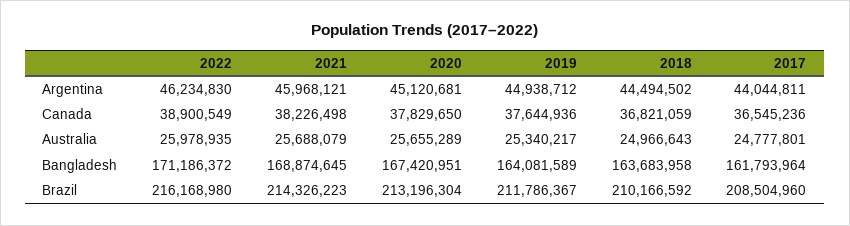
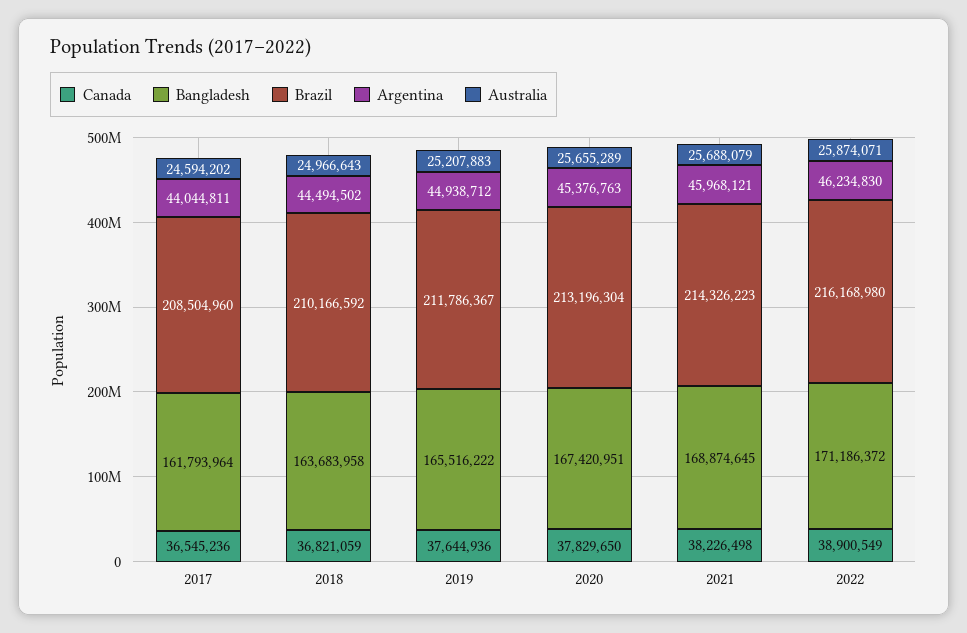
  {
    "Argentina": {
      "2022": 46234830,
      "2021": 45968121,
-     "2020": 45120681,
+     "2020": 45376763,
      "2019": 44938712,
      "2018": 44494502,
      "2017": 44044811
    },
    "Canada": {
      "2022": 38900549,
      "2021": 38226498,
      "2020": 37829650,
      "2019": 37644936,
      "2018": 36821059,
      "2017": 36545236
    },
    "Australia": {
-     "2022": 25978935,
+     "2022": 25874071,
      "2021": 25688079,
      "2020": 25655289,
-     "2019": 25340217,
+     "2019": 25207883,
      "2018": 24966643,
-     "2017": 24777801
+     "2017": 24594202
    },
    "Bangladesh": {
      "2022": 171186372,
      "2021": 168874645,
      "2020": 167420951,
-     "2019": 164081589,
+     "2019": 165516222,
      "2018": 163683958,
      "2017": 161793964
    },
    "Brazil": {
      "2022": 216168980,
      "2021": 214326223,
      "2020": 213196304,
      "2019": 211786367,
      "2018": 210166592,
      "2017": 208504960
    }
  }

